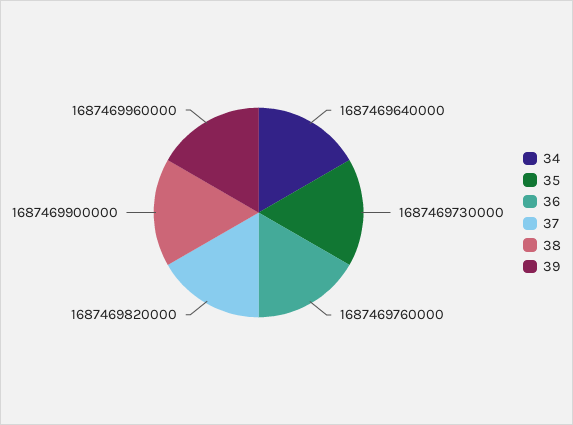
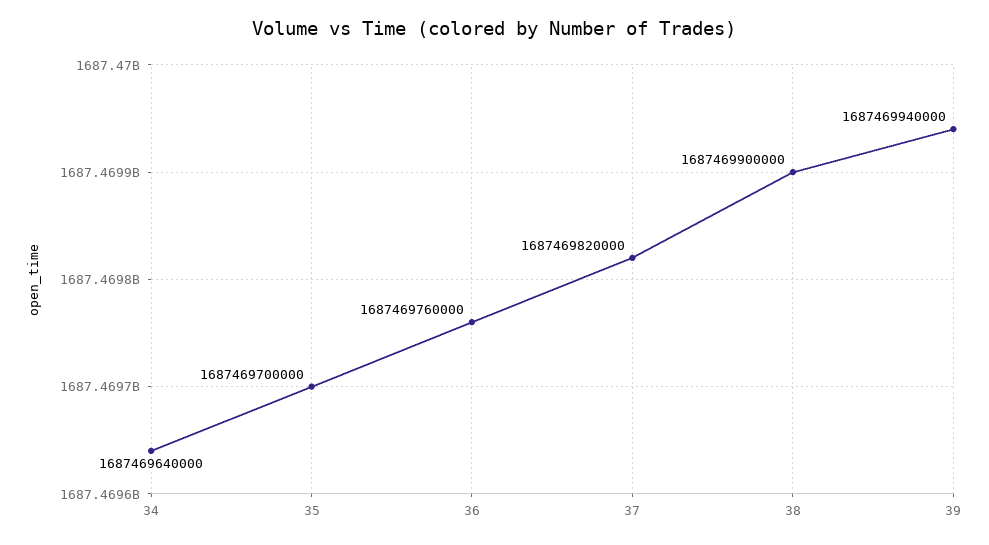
  {
    "34": 1687469640000,
-   "35": 1687469730000,
+   "35": 1687469700000,
    "36": 1687469760000,
    "37": 1687469820000,
    "38": 1687469900000,
-   "39": 1687469960000
+   "39": 1687469940000
  }

